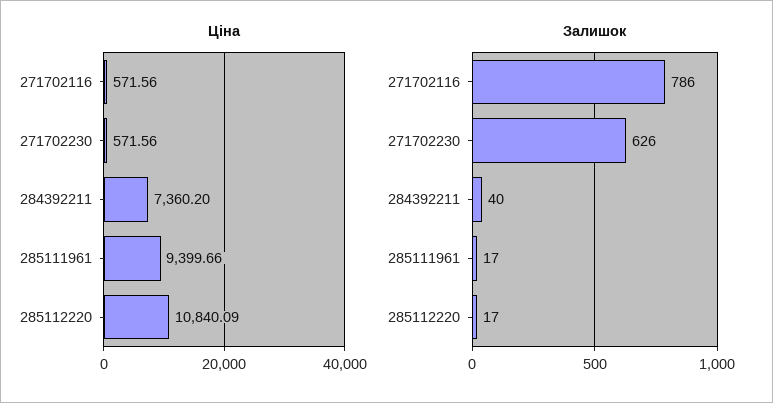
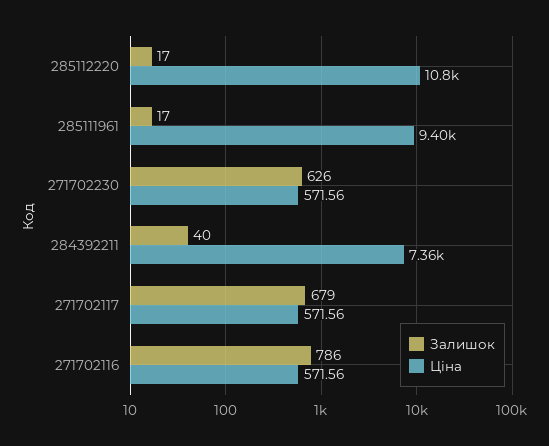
  {
    "Ціна": {
      "271702116": 571.56,
      "271702230": 571.56,
      "284392211": 7360.2,
      "285111961": 9399.66,
-     "285112220": 10840.09
+     "285112220": 10840.09,
+     "271702117": 571.56
    },
    "Залишок": {
      "271702116": 786,
      "271702230": 626,
      "284392211": 40,
      "285111961": 17,
-     "285112220": 17
+     "285112220": 17,
+     "271702117": 679
    }
  }

